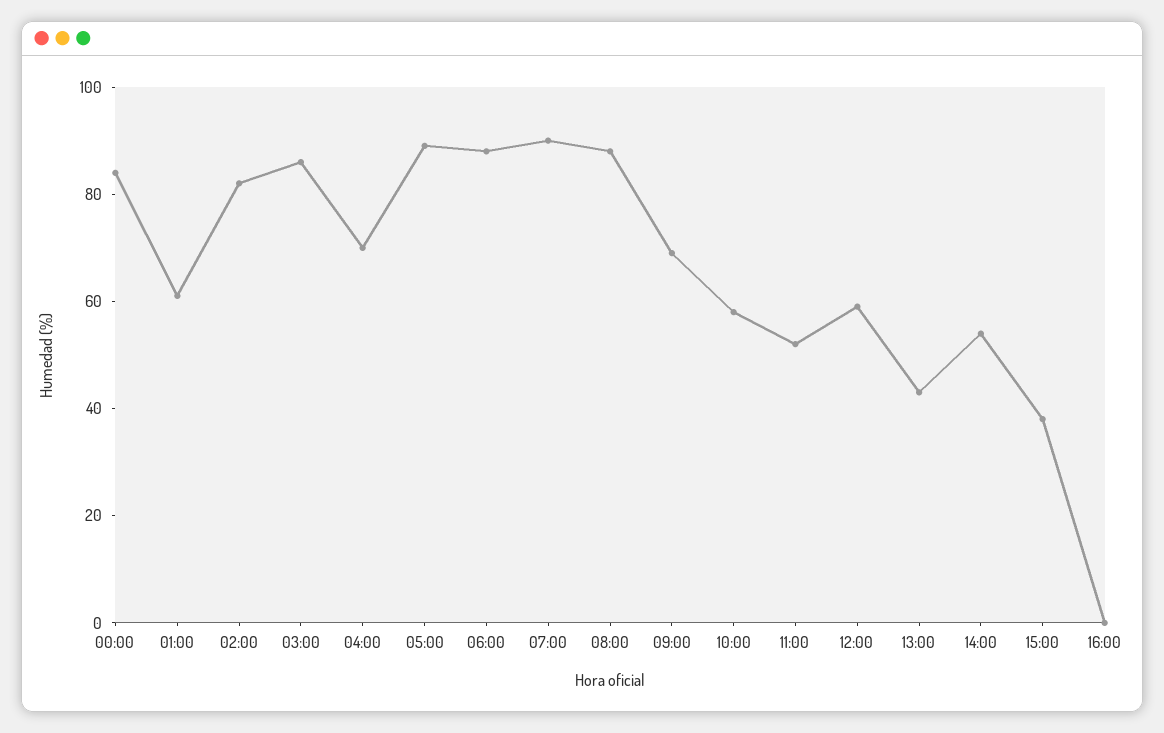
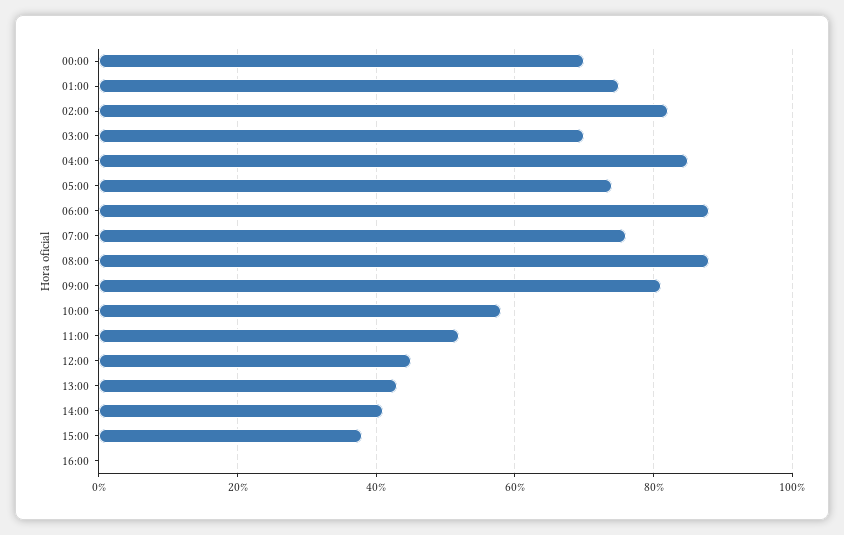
  {
-   "00:00": 85,
+   "00:00": 70,
-   "01:00": 60,
+   "01:00": 75,
    "02:00": 80,
-   "03:00": 85,
+   "03:00": 70,
-   "04:00": 70,
+   "04:00": 85,
-   "05:00": 90,
+   "05:00": 75,
    "06:00": 90,
-   "07:00": 90,
+   "07:00": 75,
    "08:00": 90,
-   "09:00": 70,
+   "09:00": 80,
    "10:00": 60,
    "11:00": 50,
-   "12:00": 60,
+   "12:00": 45,
    "13:00": 45,
-   "14:00": 55,
+   "14:00": 40,
    "15:00": 40,
    "16:00": 0
  }

